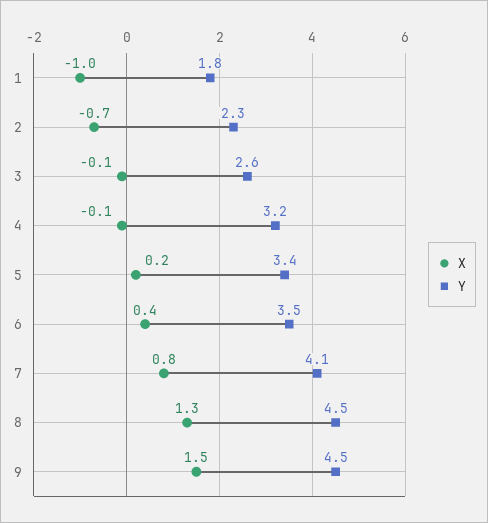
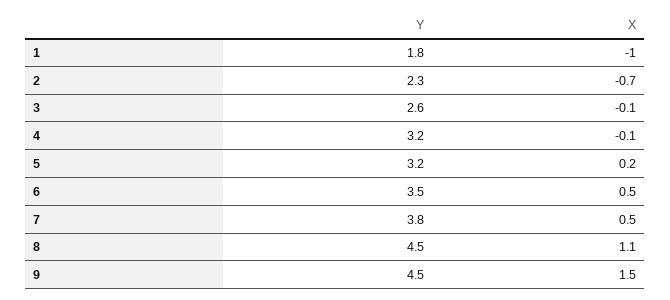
  {
    "X": {
      "1": -1,
      "2": -0.7,
      "3": -0.1,
      "4": -0.1,
      "5": 0.2,
-     "6": 0.4,
+     "6": 0.5,
-     "7": 0.8,
+     "7": 0.5,
-     "8": 1.3,
+     "8": 1.1,
      "9": 1.5
    },
    "Y": {
      "1": 1.8,
      "2": 2.3,
      "3": 2.6,
      "4": 3.2,
-     "5": 3.4,
+     "5": 3.2,
      "6": 3.5,
-     "7": 4.1,
+     "7": 3.8,
      "8": 4.5,
      "9": 4.5
    }
  }

